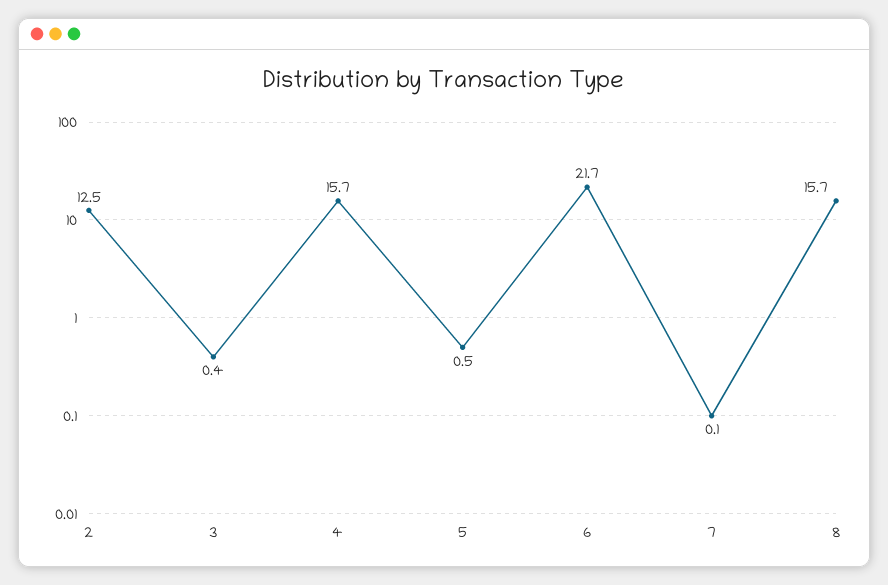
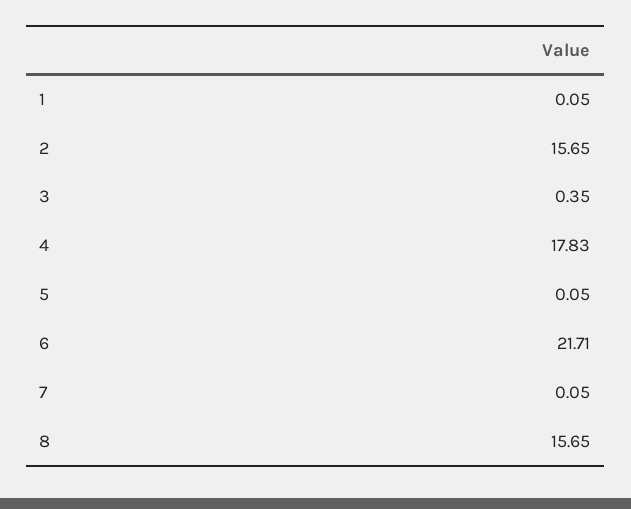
  {
-   "2": 12.5,
+   "2": 15.65,
    "3": 0.35,
-   "4": 15.7,
+   "4": 17.83,
-   "5": 0.5,
+   "5": 0.05,
    "6": 21.71,
    "7": 0.05,
-   "8": 15.65
+   "8": 15.65,
+   "1": 0.05
  }

